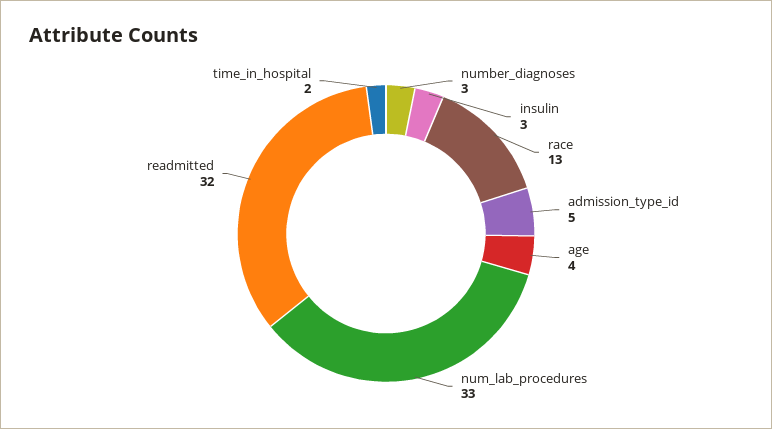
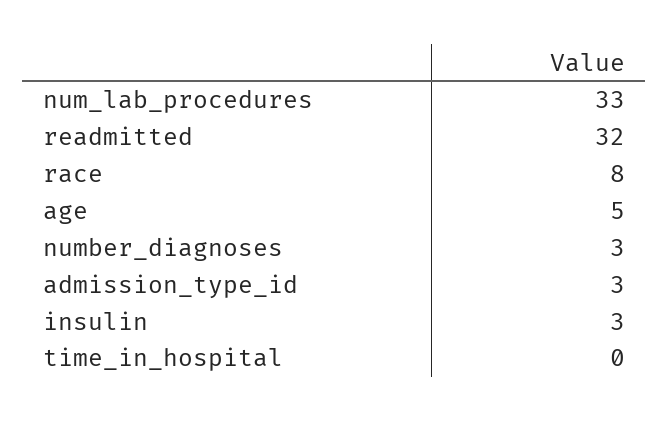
  {
    "number_diagnoses": 3,
    "insulin": 3,
-   "race": 13,
+   "race": 8,
-   "admission_type_id": 5,
+   "admission_type_id": 3,
-   "age": 4,
+   "age": 5,
    "num_lab_procedures": 33,
    "readmitted": 32,
-   "time_in_hospital": 2
+   "time_in_hospital": 0
  }

